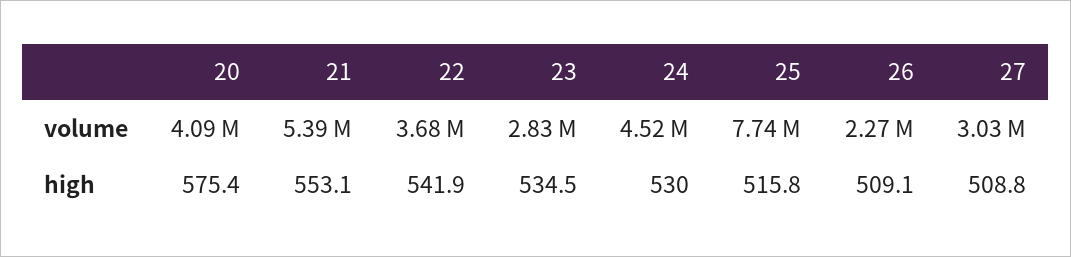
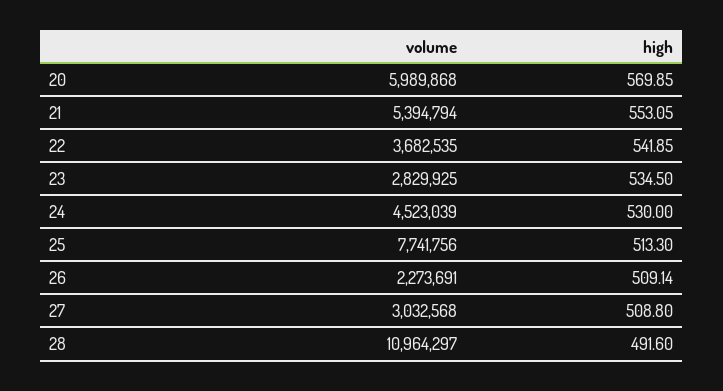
  {
    "20": {
-     "volume": 4090000,
+     "volume": 5989868,
-     "high": 575.4
+     "high": 569.85
    },
    "21": {
      "volume": 5394794,
      "high": 553.05
    },
    "22": {
      "volume": 3682535,
      "high": 541.85
    },
    "23": {
      "volume": 2829925,
      "high": 534.5
    },
    "24": {
      "volume": 4523039,
      "high": 530
    },
    "25": {
      "volume": 7741756,
-     "high": 515.8
+     "high": 513.3
    },
    "26": {
      "volume": 2273691,
      "high": 509.14
    },
    "27": {
      "volume": 3032568,
      "high": 508.8
-   }
+   },
+   "28": {
+     "volume": 10964297,
+     "high": 491.6
+   }
  }

